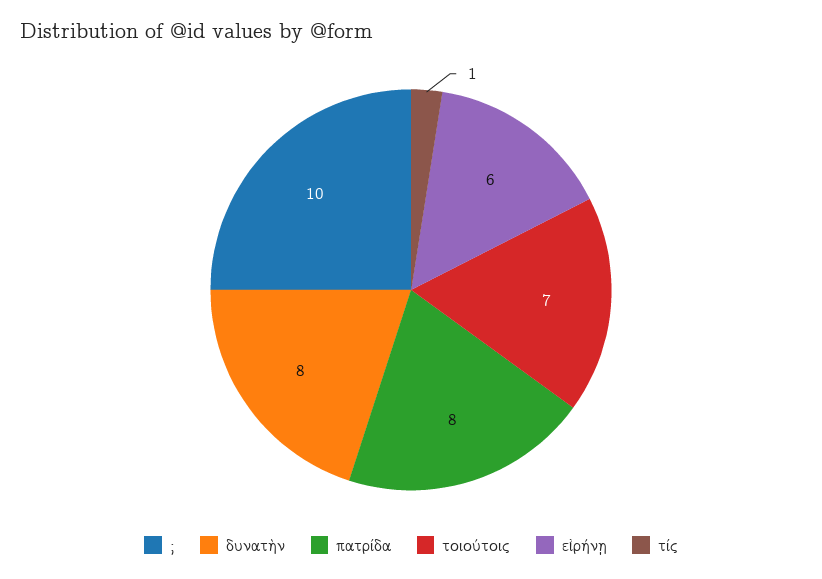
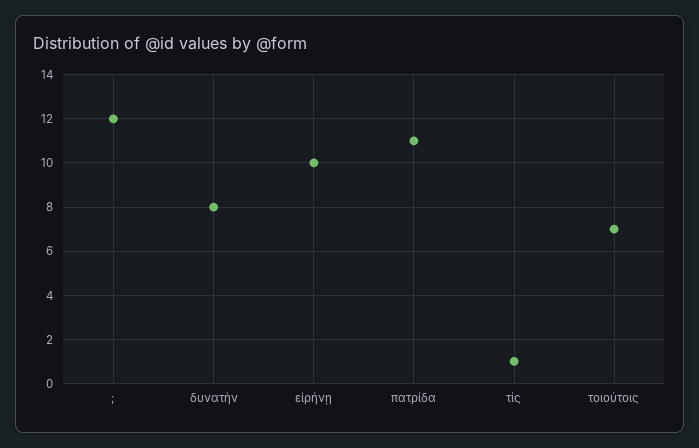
  {
-   ";": 10,
+   ";": 12,
    "δυνατὴν": 8,
-   "πατρίδα": 8,
+   "πατρίδα": 11,
    "τοιούτοις": 7,
-   "εἰρήνῃ": 6,
+   "εἰρήνῃ": 10,
    "τίς": 1
  }

